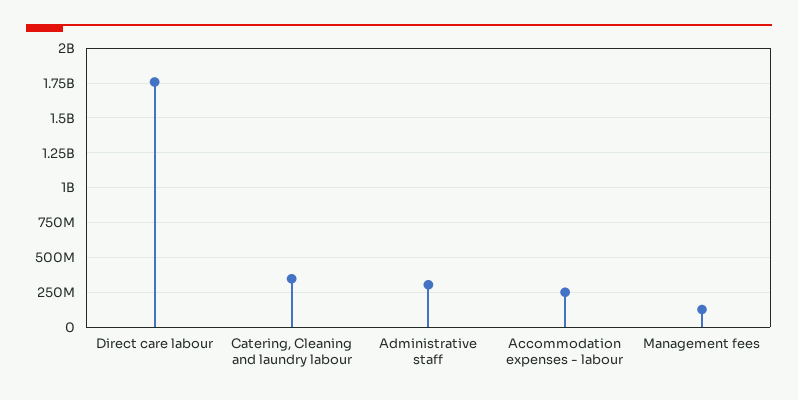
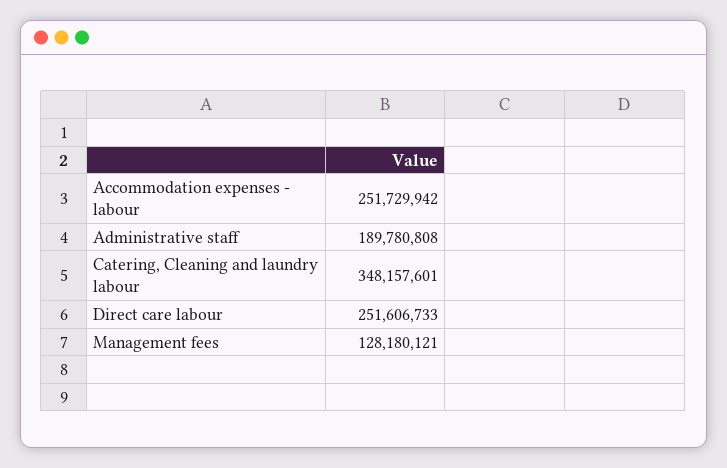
  {
-   "Direct care labour": 1750000000,
+   "Direct care labour": 251606733,
    "Catering, Cleaning and laundry labour": 348157601,
-   "Administrative staff": 300000000,
+   "Administrative staff": 189780808,
    "Accommodation expenses - labour": 251729942,
    "Management fees": 128180121
  }

